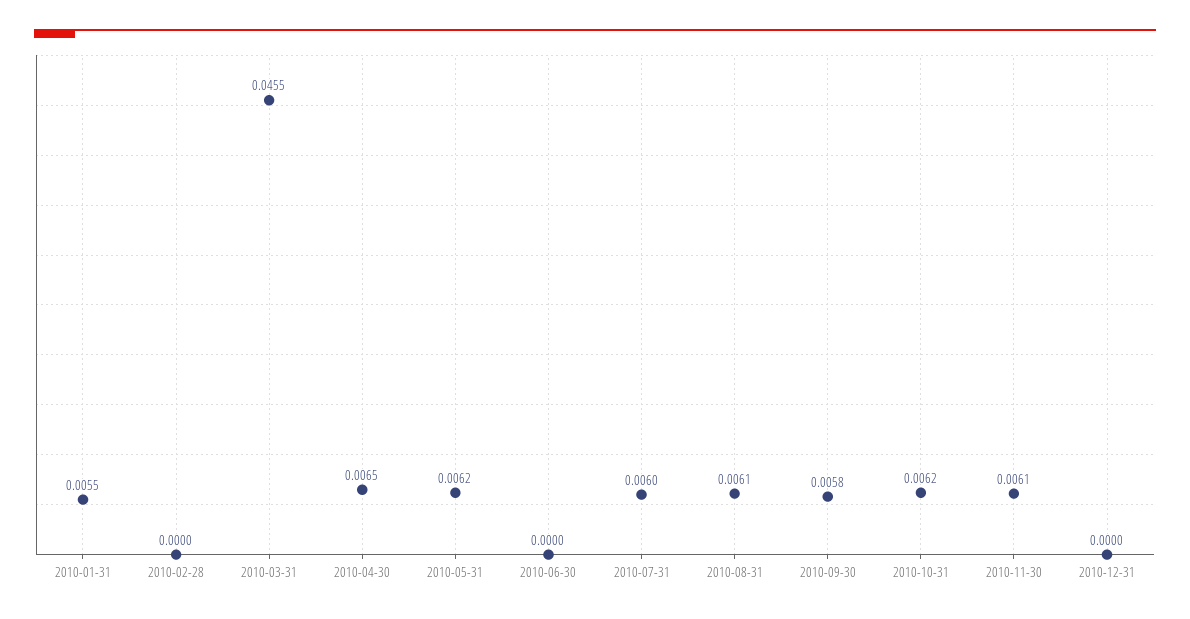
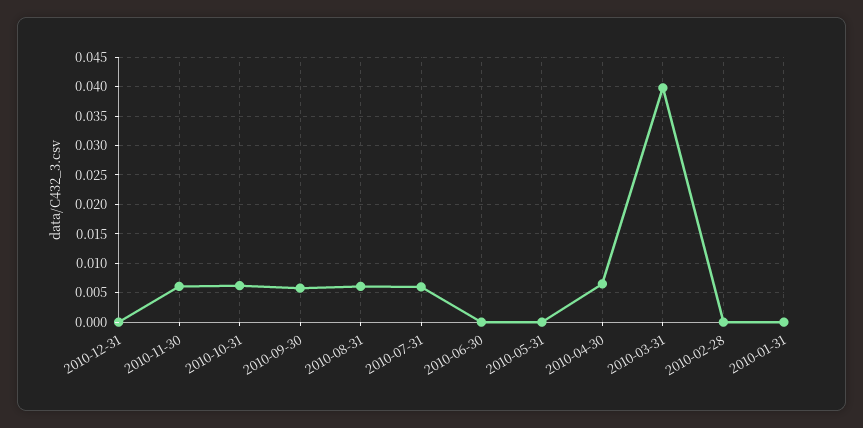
  {
-   "2010-01-31": 0.0055,
+   "2010-01-31": 0,
    "2010-02-28": 0,
-   "2010-03-31": 0.0455,
+   "2010-03-31": 0.04,
    "2010-04-30": 0.0065,
-   "2010-05-31": 0.0062,
+   "2010-05-31": 0,
    "2010-06-30": 0,
    "2010-07-31": 0.006,
    "2010-08-31": 0.0061,
    "2010-09-30": 0.0058,
    "2010-10-31": 0.0062,
    "2010-11-30": 0.0061,
    "2010-12-31": 0
  }

